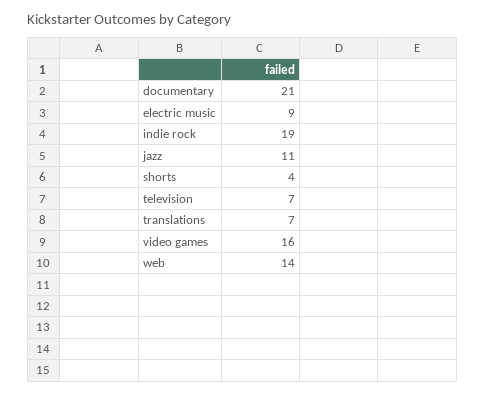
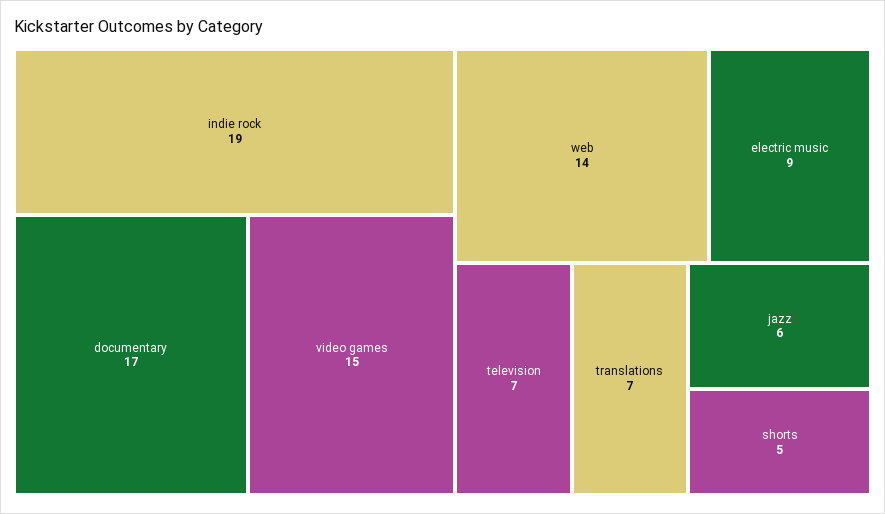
  {
-   "documentary": 21,
+   "documentary": 17,
    "electric music": 9,
    "indie rock": 19,
-   "jazz": 11,
+   "jazz": 6,
-   "shorts": 4,
+   "shorts": 5,
    "television": 7,
    "translations": 7,
-   "video games": 16,
+   "video games": 15,
    "web": 14
  }

